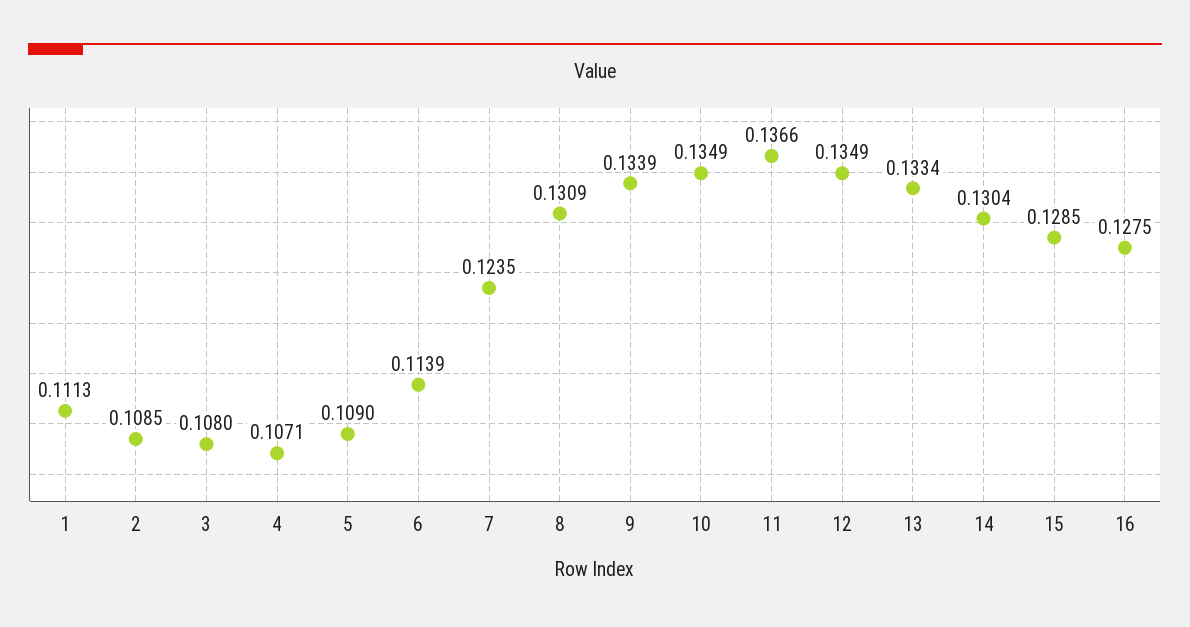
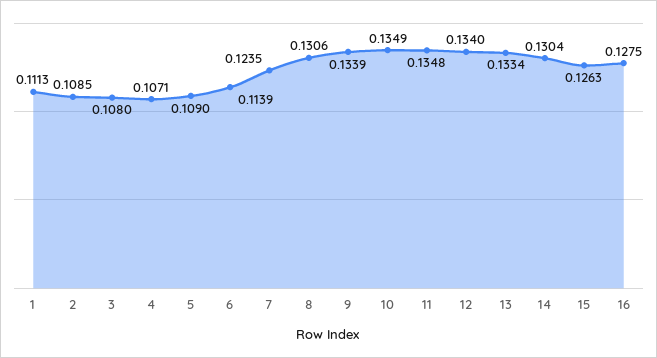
  {
    "1": 0.1113,
    "2": 0.1085,
    "3": 0.108,
    "4": 0.1071,
    "5": 0.109,
    "6": 0.1139,
    "7": 0.1235,
-   "8": 0.1309,
+   "8": 0.1306,
    "9": 0.1339,
    "10": 0.1349,
-   "11": 0.1366,
+   "11": 0.1348,
-   "12": 0.1349,
+   "12": 0.134,
    "13": 0.1334,
    "14": 0.1304,
-   "15": 0.1285,
+   "15": 0.1263,
    "16": 0.1275
  }

